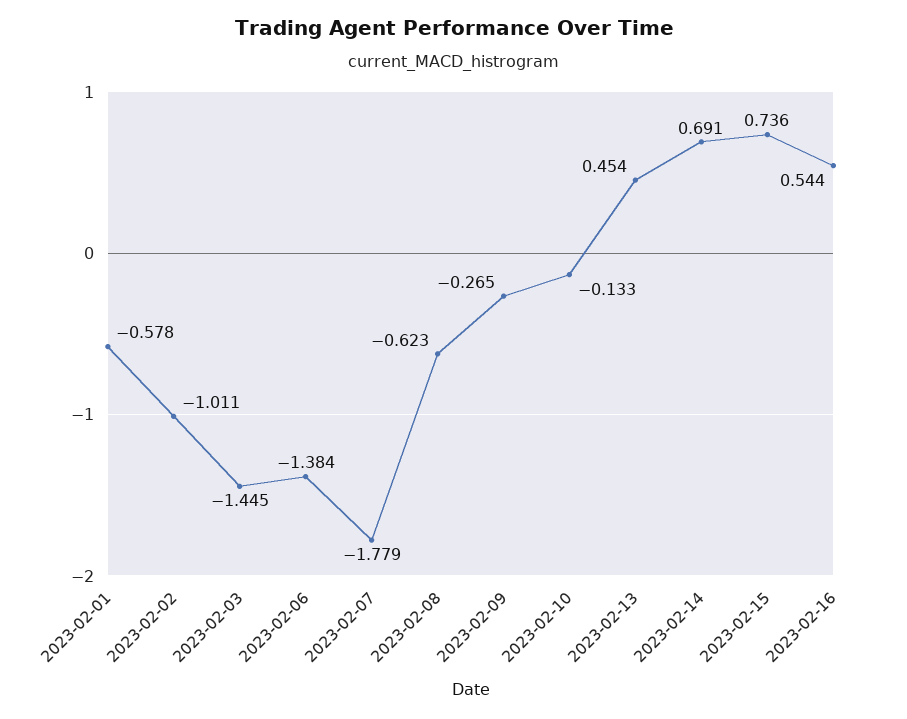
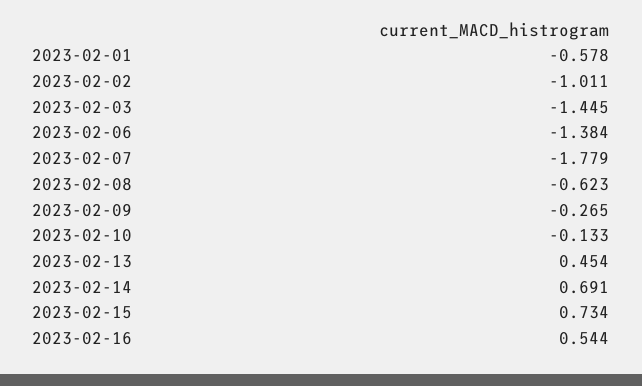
  {
    "2023-02-01": -0.578,
    "2023-02-02": -1.011,
    "2023-02-03": -1.445,
    "2023-02-06": -1.384,
    "2023-02-07": -1.779,
    "2023-02-08": -0.623,
    "2023-02-09": -0.265,
    "2023-02-10": -0.133,
    "2023-02-13": 0.454,
    "2023-02-14": 0.691,
-   "2023-02-15": 0.736,
+   "2023-02-15": 0.734,
    "2023-02-16": 0.544
  }

